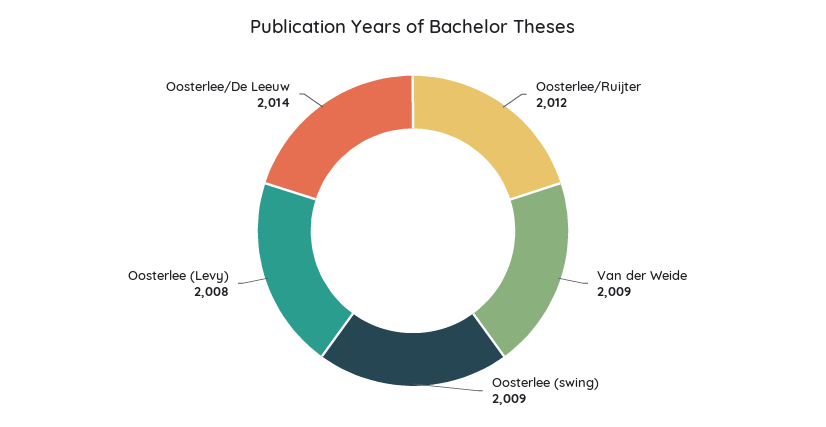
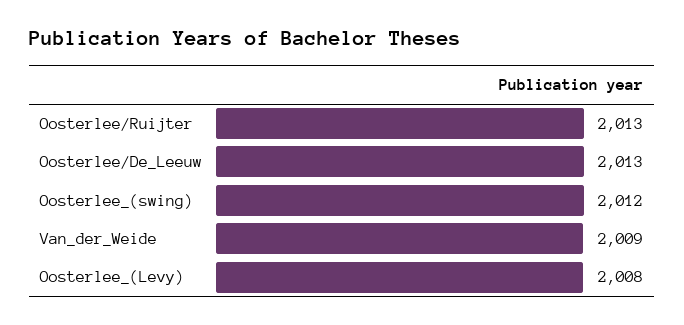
  {
-   "Oosterlee/Ruijter": 2012,
+   "Oosterlee/Ruijter": 2013,
    "Van der Weide": 2009,
-   "Oosterlee (swing)": 2009,
+   "Oosterlee (swing)": 2012,
    "Oosterlee (Levy)": 2008,
-   "Oosterlee/De Leeuw": 2014
+   "Oosterlee/De Leeuw": 2013
  }

